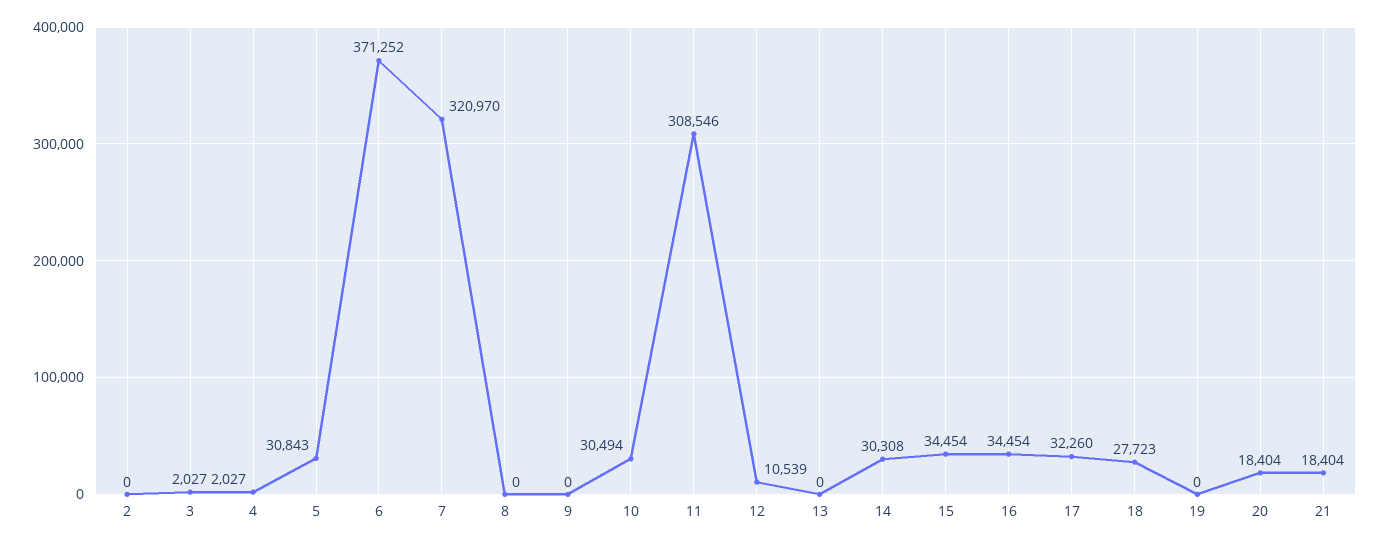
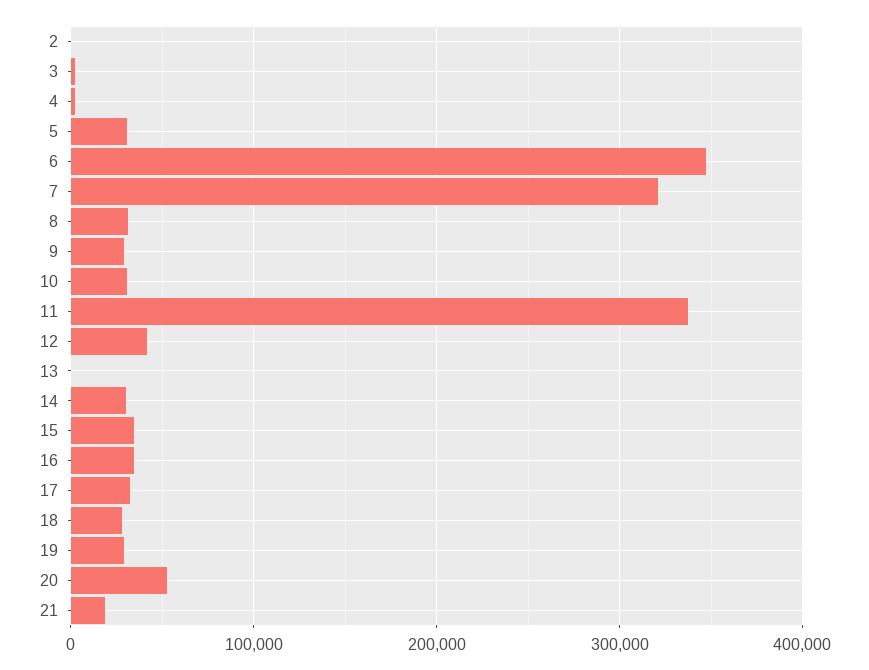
  {
    "2": 0,
    "3": 2027,
    "4": 2027,
    "5": 30843,
-   "6": 371252,
+   "6": 350000,
    "7": 320970,
-   "8": 0,
+   "8": 30000,
-   "9": 0,
+   "9": 30000,
    "10": 30494,
-   "11": 308546,
+   "11": 340000,
-   "12": 10539,
+   "12": 40000,
    "13": 0,
    "14": 30308,
    "15": 34454,
    "16": 34454,
    "17": 32260,
    "18": 27723,
-   "19": 0,
+   "19": 30000,
-   "20": 18404,
+   "20": 50000,
    "21": 18404
  }

